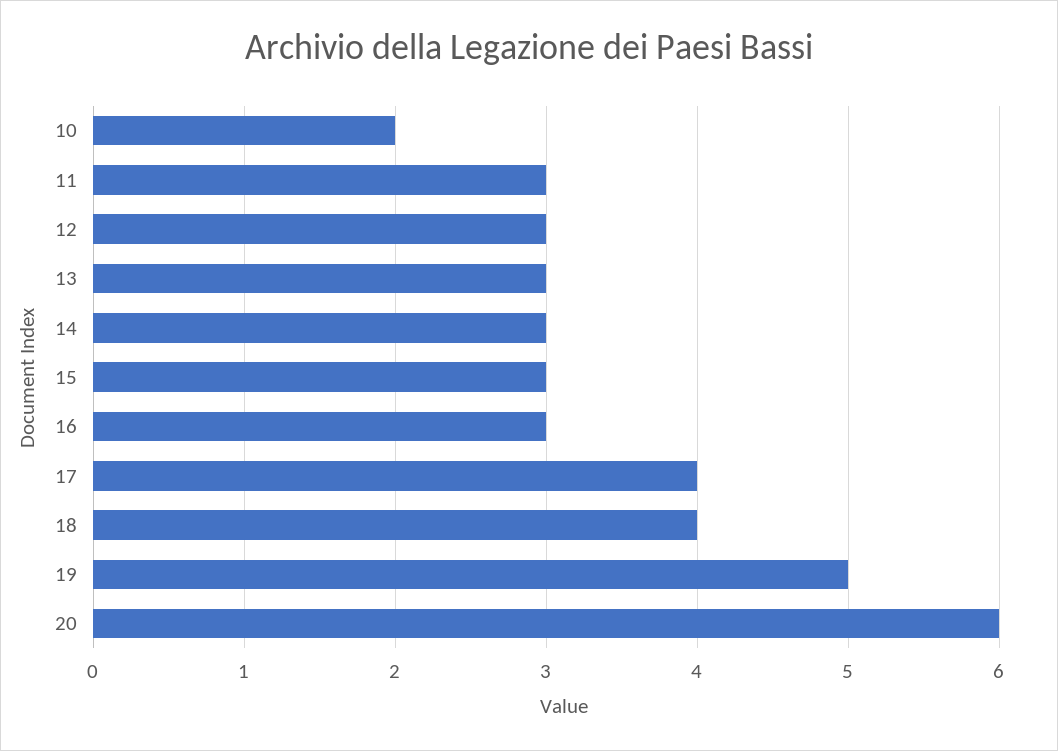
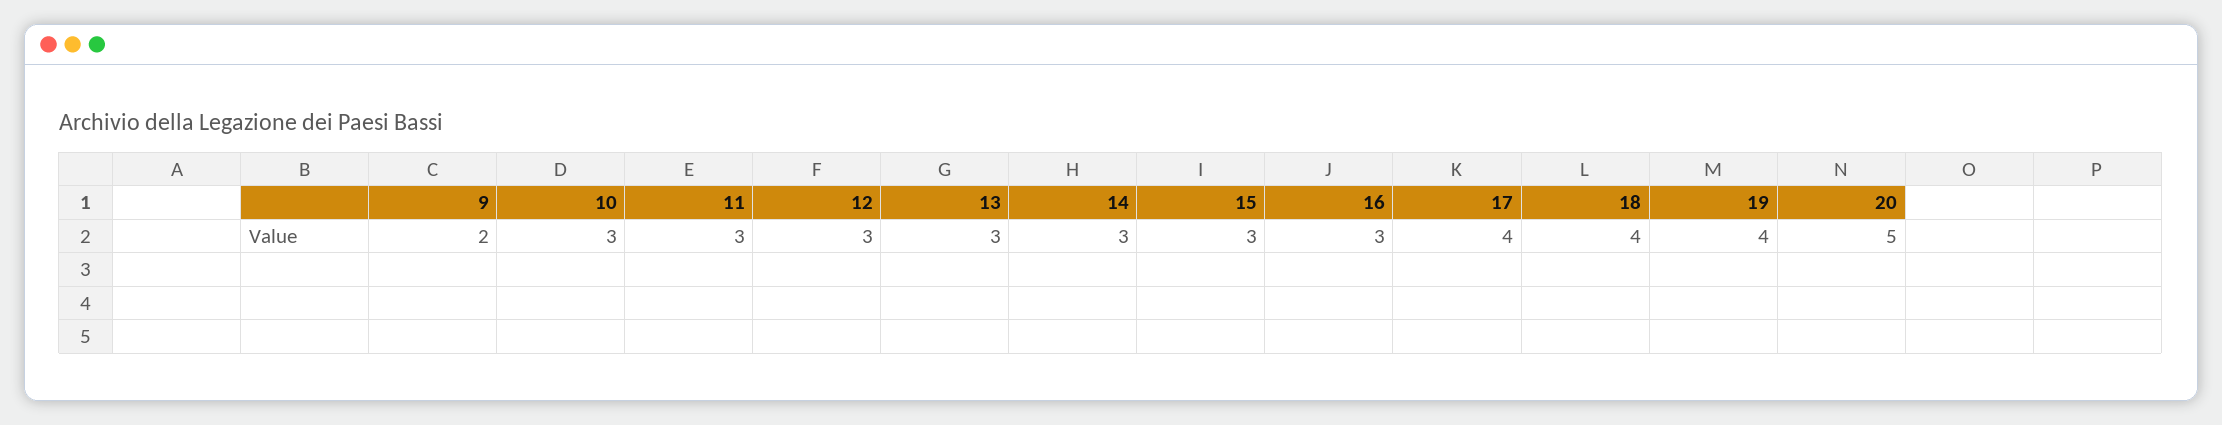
  {
-   "10": 2,
+   "10": 3,
    "11": 3,
    "12": 3,
    "13": 3,
    "14": 3,
    "15": 3,
    "16": 3,
    "17": 4,
    "18": 4,
-   "19": 5,
+   "19": 4,
-   "20": 6
+   "20": 5,
+   "9": 2
  }

